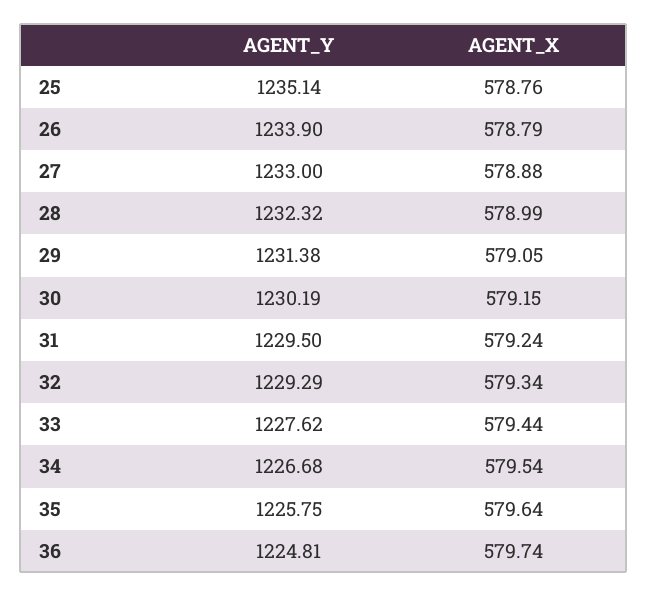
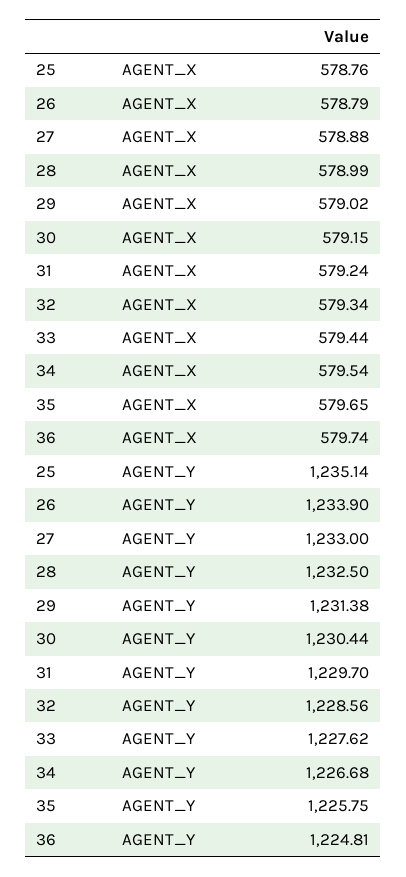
  {
    "AGENT_Y": {
      "25": 1235.14,
      "26": 1233.9,
      "27": 1233,
-     "28": 1232.32,
+     "28": 1232.5,
      "29": 1231.38,
-     "30": 1230.19,
+     "30": 1230.44,
-     "31": 1229.5,
+     "31": 1229.7,
-     "32": 1229.29,
+     "32": 1228.56,
      "33": 1227.62,
      "34": 1226.68,
      "35": 1225.75,
      "36": 1224.81
    },
    "AGENT_X": {
      "25": 578.76,
      "26": 578.79,
      "27": 578.88,
      "28": 578.99,
-     "29": 579.05,
+     "29": 579.02,
      "30": 579.15,
      "31": 579.24,
      "32": 579.34,
      "33": 579.44,
      "34": 579.54,
-     "35": 579.64,
+     "35": 579.65,
      "36": 579.74
    }
  }

